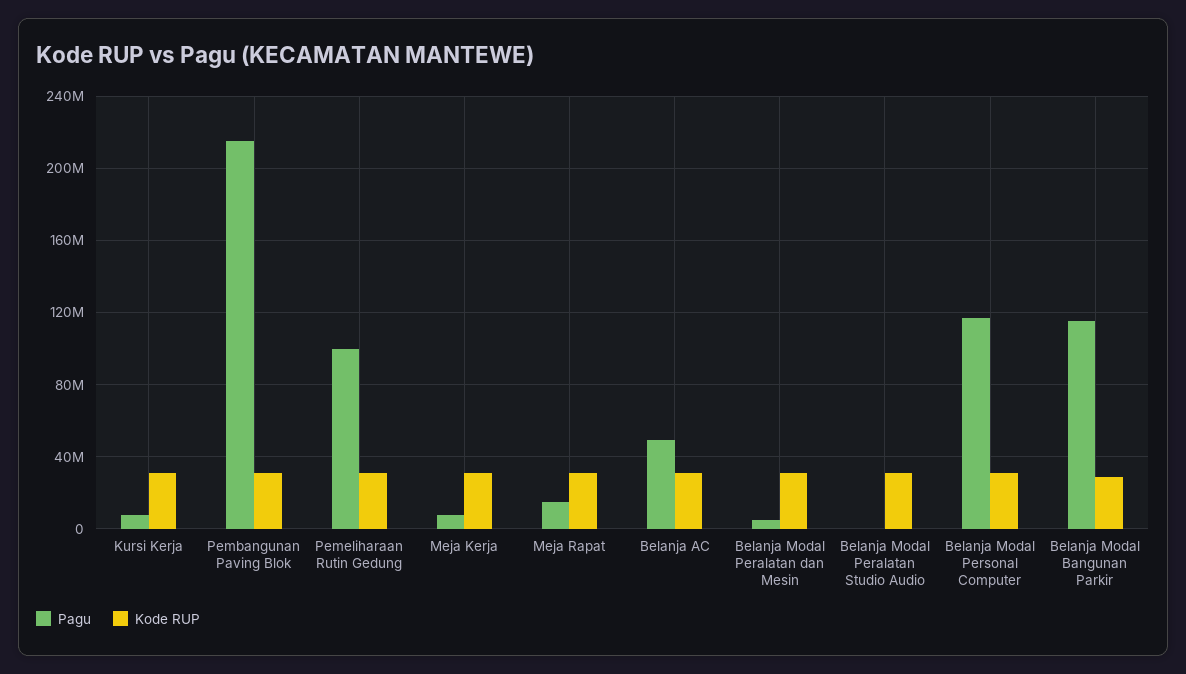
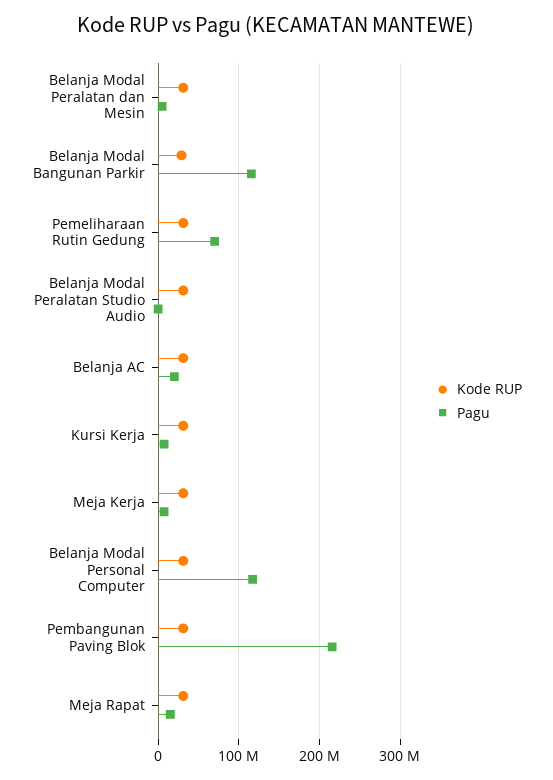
  {
    "Pagu": {
      "Kursi Kerja": 10000000,
      "Pembangunan Paving Blok": 215000000,
-     "Pemeliharaan Rutin Gedung": 100000000,
+     "Pemeliharaan Rutin Gedung": 70000000,
      "Meja Kerja": 10000000,
      "Meja Rapat": 15000000,
-     "Belanja AC": 50000000,
+     "Belanja AC": 20000000,
      "Belanja Modal Peralatan dan Mesin": 5000000,
      "Belanja Modal Peralatan Studio Audio": 0,
      "Belanja Modal Personal Computer": 115000000,
      "Belanja Modal Bangunan Parkir": 115000000
    },
    "Kode RUP": {
      "Kursi Kerja": 30000000,
      "Pembangunan Paving Blok": 30000000,
      "Pemeliharaan Rutin Gedung": 30000000,
      "Meja Kerja": 30000000,
      "Meja Rapat": 30000000,
      "Belanja AC": 30000000,
      "Belanja Modal Peralatan dan Mesin": 30000000,
      "Belanja Modal Peralatan Studio Audio": 30000000,
      "Belanja Modal Personal Computer": 30000000,
      "Belanja Modal Bangunan Parkir": 30000000
    }
  }

